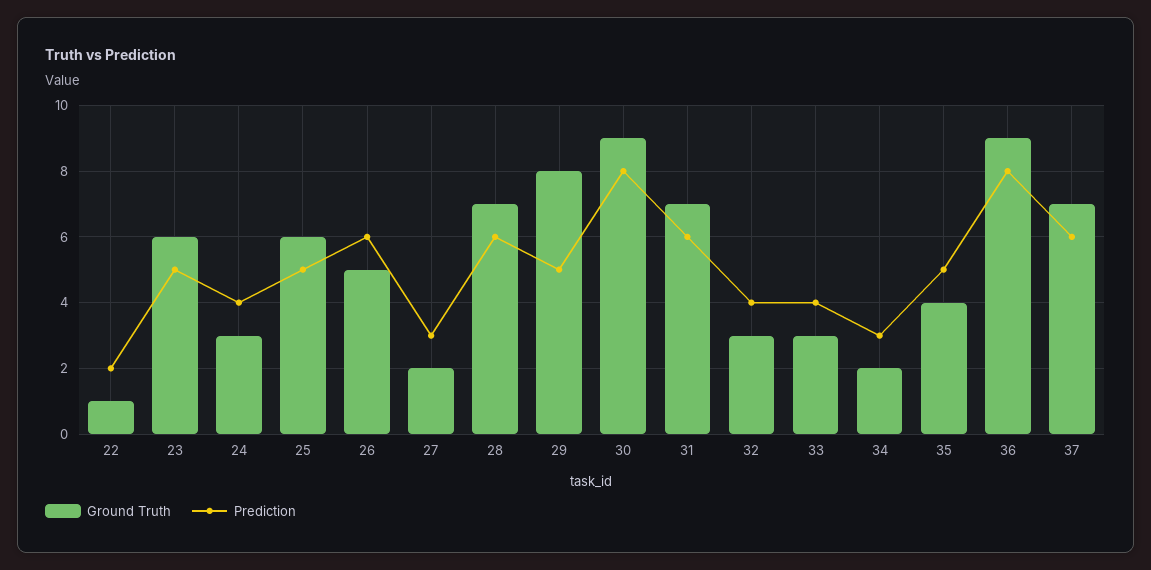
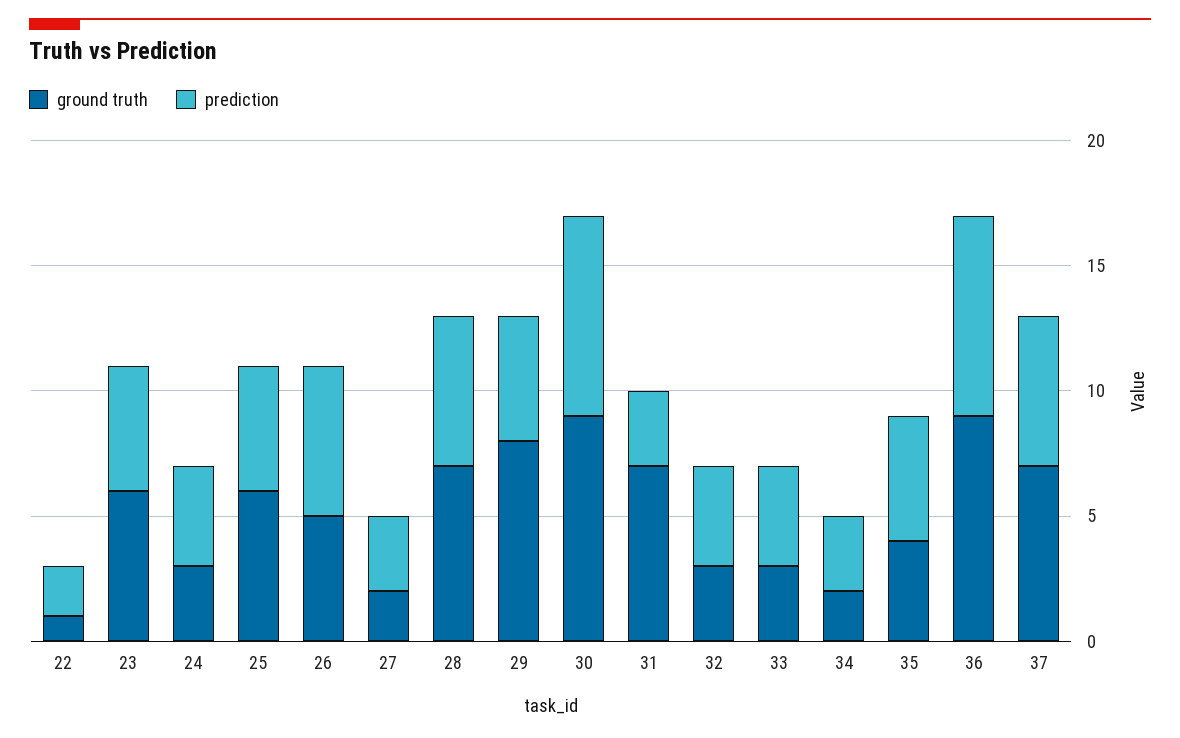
  {
    "Ground Truth": {
      "22": 1,
      "23": 6,
      "24": 3,
      "25": 6,
      "26": 5,
      "27": 2,
      "28": 7,
      "29": 8,
      "30": 9,
      "31": 7,
      "32": 3,
      "33": 3,
      "34": 2,
      "35": 4,
      "36": 9,
      "37": 7
    },
    "Prediction": {
      "22": 2,
      "23": 5,
      "24": 4,
      "25": 5,
      "26": 6,
      "27": 3,
      "28": 6,
      "29": 5,
      "30": 8,
-     "31": 6,
+     "31": 3,
      "32": 4,
      "33": 4,
      "34": 3,
      "35": 5,
      "36": 8,
      "37": 6
    }
  }

